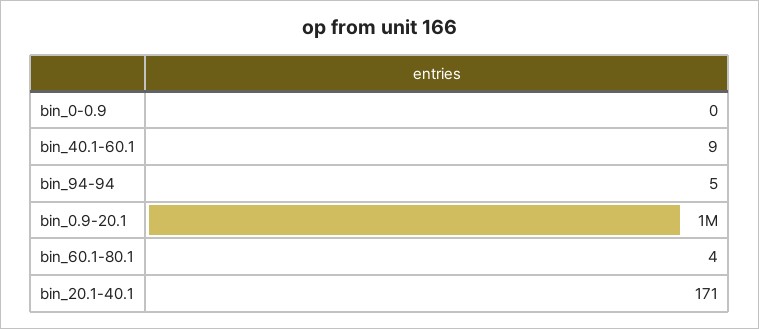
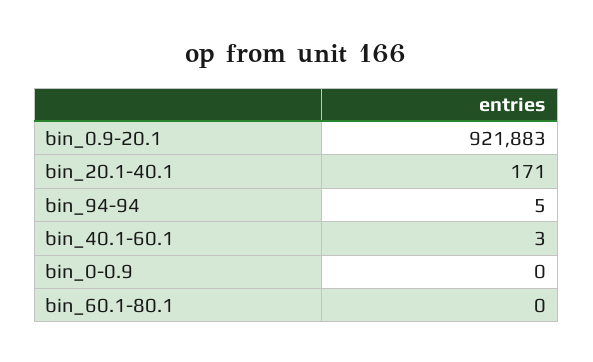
  {
    "bin_0-0.9": 0,
-   "bin_40.1-60.1": 9,
+   "bin_40.1-60.1": 3,
    "bin_94-94": 5,
-   "bin_0.9-20.1": 1000000,
+   "bin_0.9-20.1": 921883,
-   "bin_60.1-80.1": 4,
+   "bin_60.1-80.1": 0,
    "bin_20.1-40.1": 171
  }

